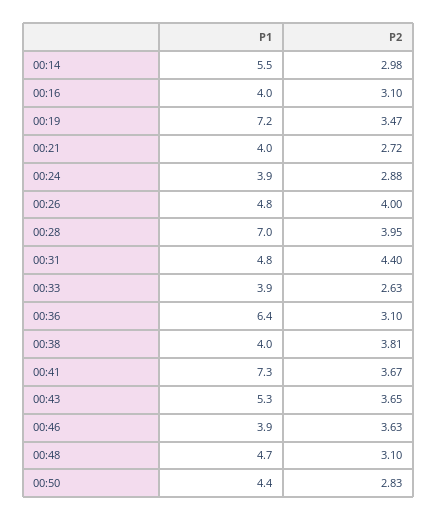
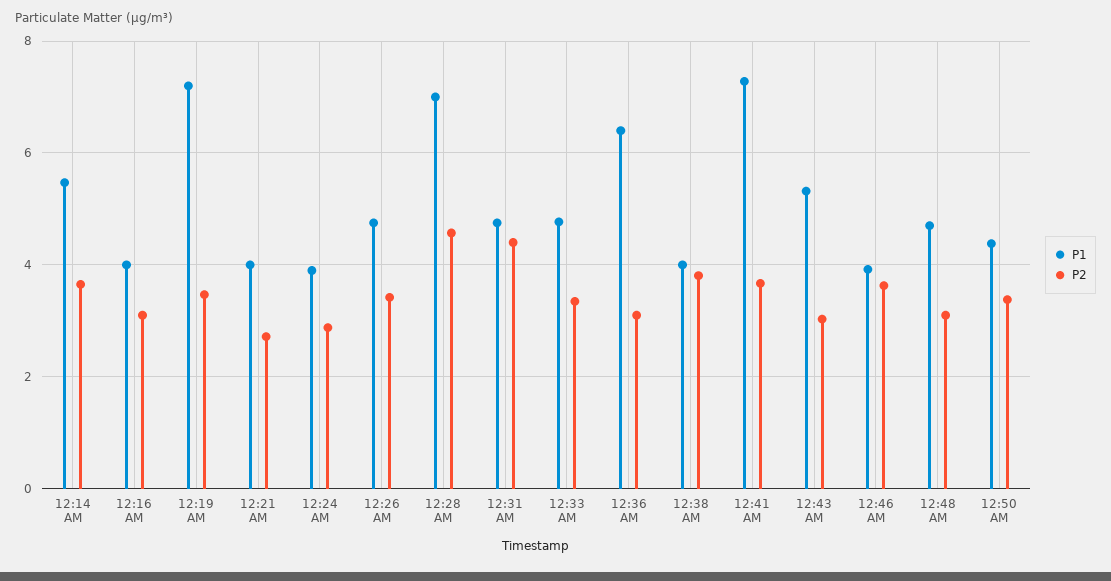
  {
    "P1": {
      "00:14": 5.5,
      "00:16": 4,
      "00:19": 7.2,
      "00:21": 4,
      "00:24": 3.9,
      "00:26": 4.8,
      "00:28": 7,
      "00:31": 4.8,
-     "00:33": 3.9,
+     "00:33": 4.8,
      "00:36": 6.4,
      "00:38": 4,
      "00:41": 7.3,
      "00:43": 5.3,
      "00:46": 3.9,
      "00:48": 4.7,
      "00:50": 4.4
    },
    "P2": {
-     "00:14": 2.98,
+     "00:14": 3.6,
      "00:16": 3.1,
      "00:19": 3.47,
      "00:21": 2.72,
      "00:24": 2.88,
-     "00:26": 4,
+     "00:26": 3.4,
-     "00:28": 3.95,
+     "00:28": 4.6,
      "00:31": 4.4,
-     "00:33": 2.63,
+     "00:33": 3.4,
      "00:36": 3.1,
      "00:38": 3.81,
      "00:41": 3.67,
-     "00:43": 3.65,
+     "00:43": 3,
      "00:46": 3.63,
      "00:48": 3.1,
-     "00:50": 2.83
+     "00:50": 3.4
    }
  }

